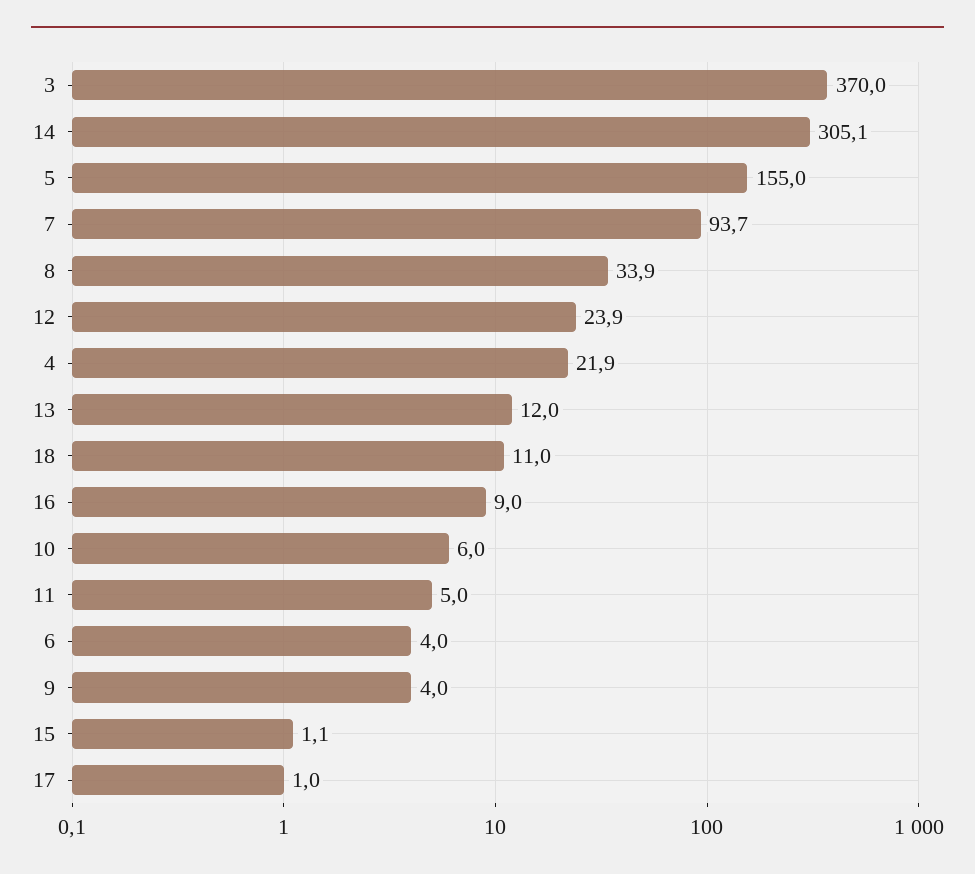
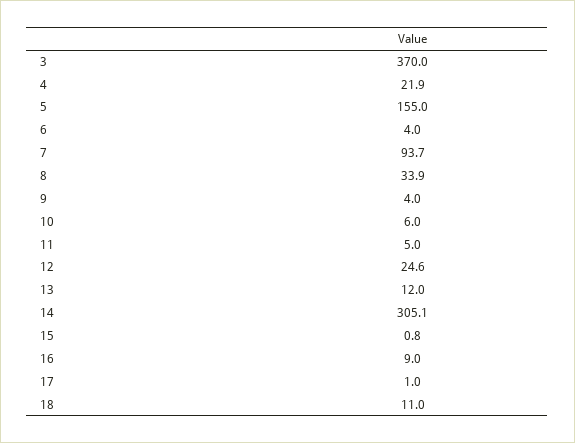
  {
    "3": 370,
    "14": 305.1,
    "5": 155,
    "7": 93.7,
    "8": 33.9,
-   "12": 23.9,
+   "12": 24.6,
    "4": 21.9,
    "13": 12,
    "18": 11,
    "16": 9,
    "10": 6,
    "11": 5,
    "6": 4,
    "9": 4,
-   "15": 1.1,
+   "15": 0.8,
    "17": 1
  }

